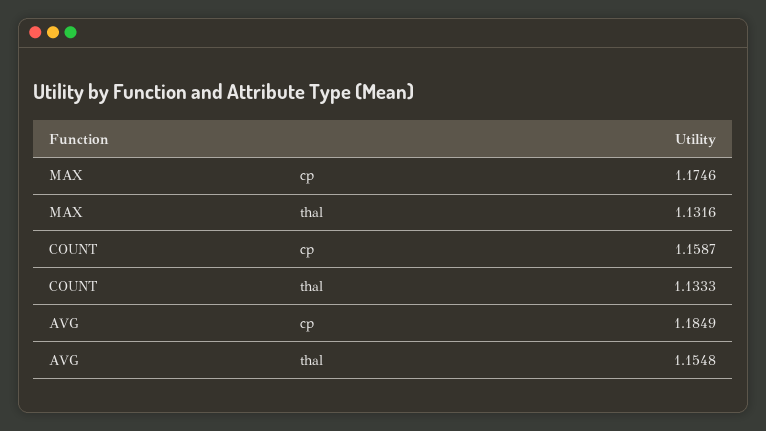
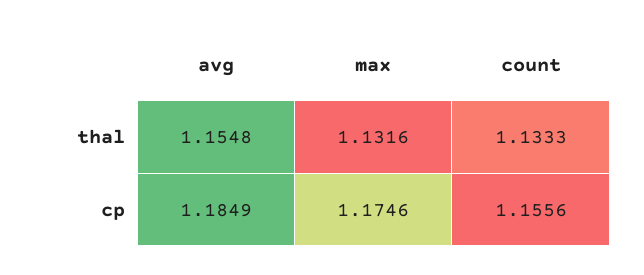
  {
    "MAX": {
      "cp": 1.1746,
      "thal": 1.1316
    },
    "COUNT": {
-     "cp": 1.1587,
+     "cp": 1.1556,
      "thal": 1.1333
    },
    "AVG": {
      "cp": 1.1849,
      "thal": 1.1548
    }
  }

